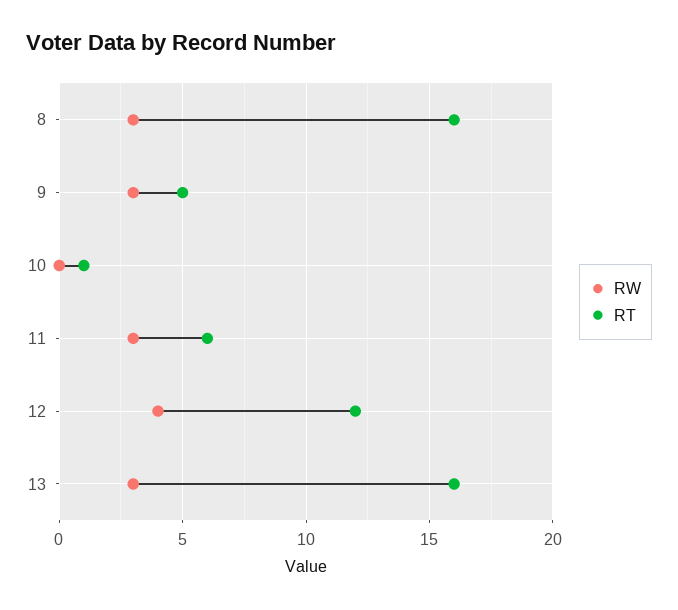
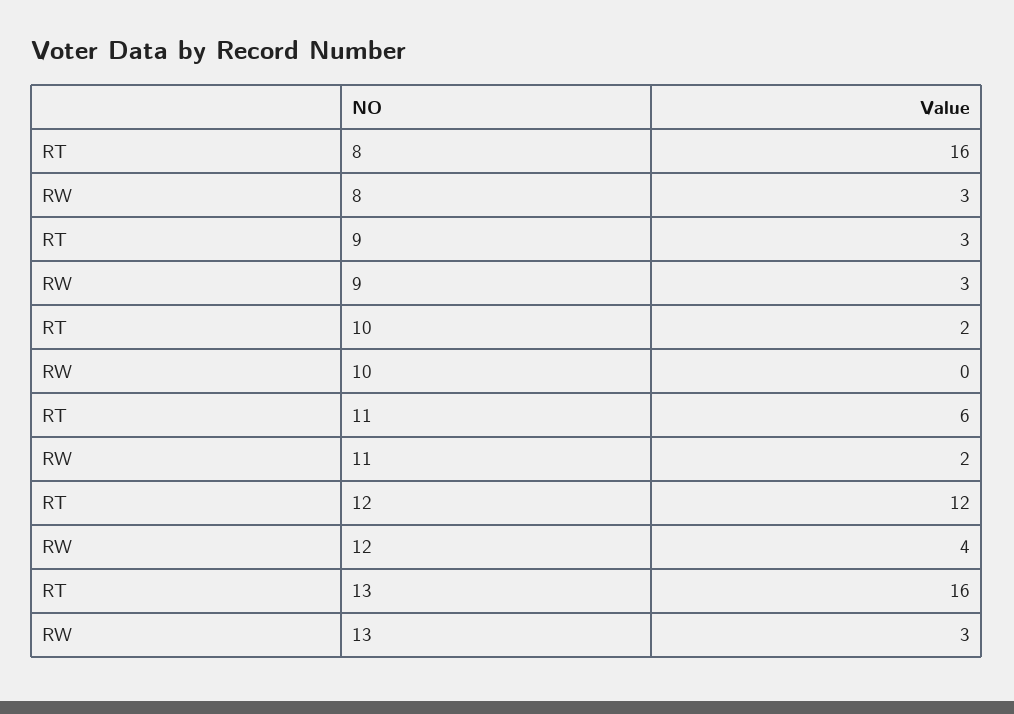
  {
    "RW": {
      "8": 3,
      "9": 3,
      "10": 0,
-     "11": 3,
+     "11": 2,
      "12": 4,
      "13": 3
    },
    "RT": {
      "8": 16,
-     "9": 5,
+     "9": 3,
-     "10": 1,
+     "10": 2,
      "11": 6,
      "12": 12,
      "13": 16
    }
  }

